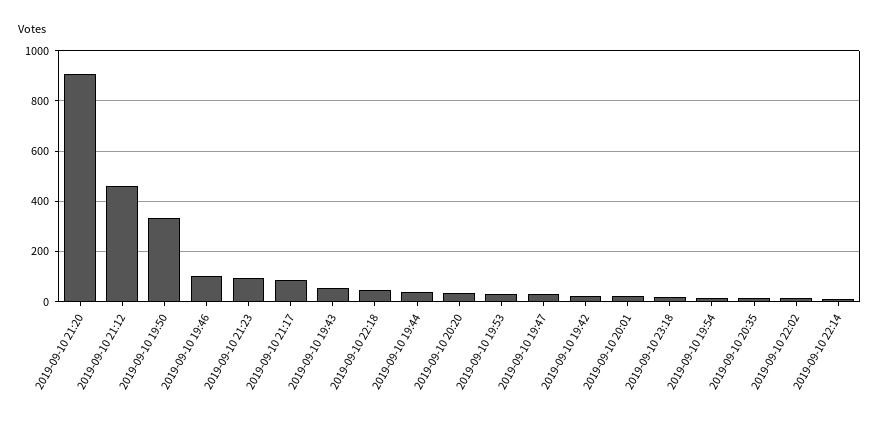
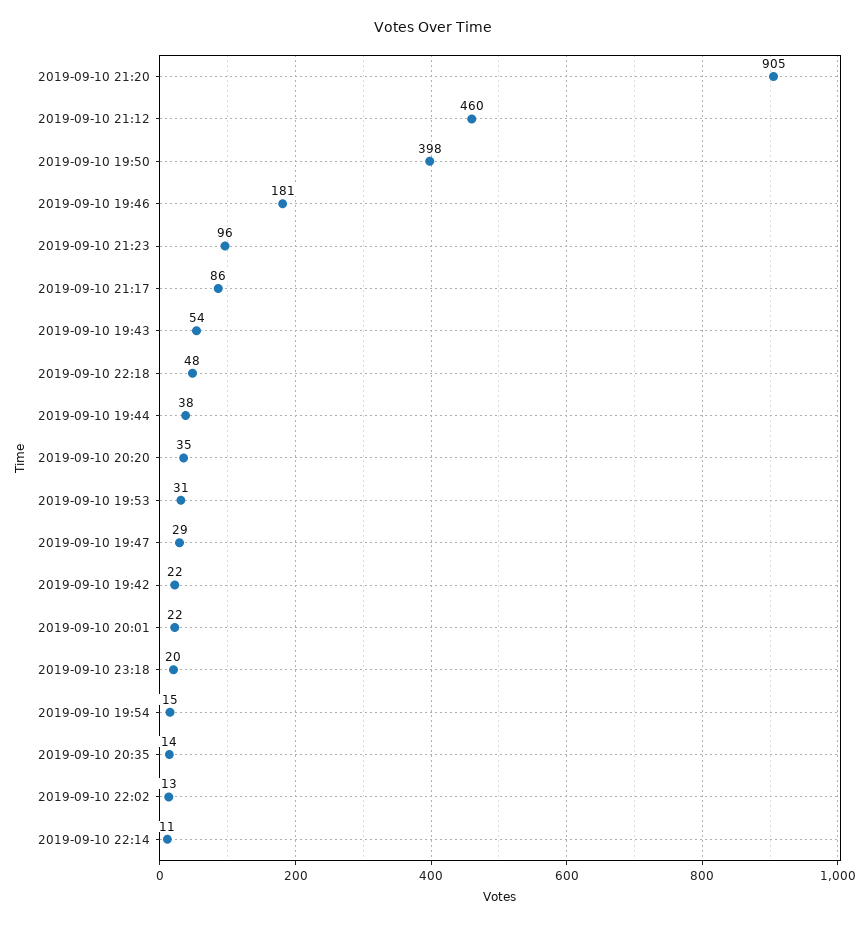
  {
    "2019-09-10 21:20": 905,
    "2019-09-10 21:12": 460,
-   "2019-09-10 19:50": 325,
+   "2019-09-10 19:50": 398,
-   "2019-09-10 19:46": 100,
+   "2019-09-10 19:46": 181,
    "2019-09-10 21:23": 96,
    "2019-09-10 21:17": 86,
    "2019-09-10 19:43": 54,
    "2019-09-10 22:18": 48,
    "2019-09-10 19:44": 38,
    "2019-09-10 20:20": 35,
    "2019-09-10 19:53": 31,
    "2019-09-10 19:47": 29,
    "2019-09-10 19:42": 22,
    "2019-09-10 20:01": 22,
    "2019-09-10 23:18": 20,
    "2019-09-10 19:54": 15,
    "2019-09-10 20:35": 14,
    "2019-09-10 22:02": 13,
    "2019-09-10 22:14": 11
  }

